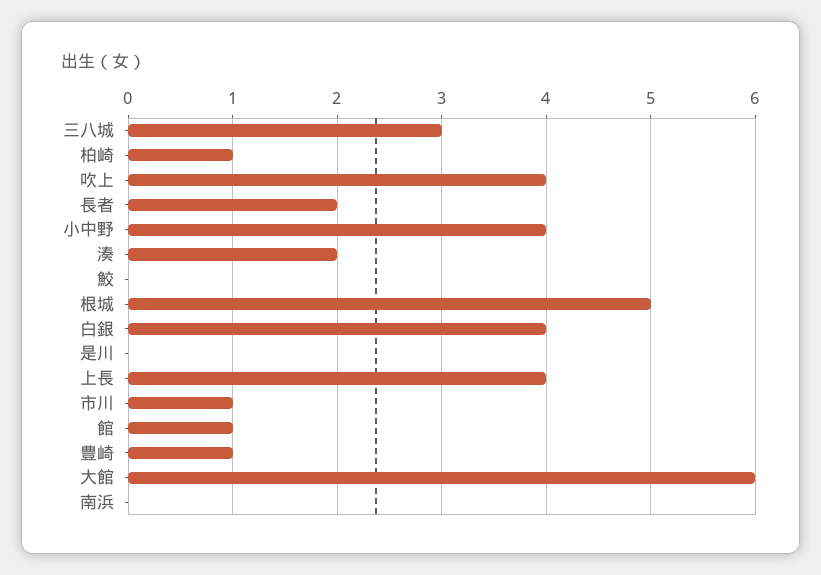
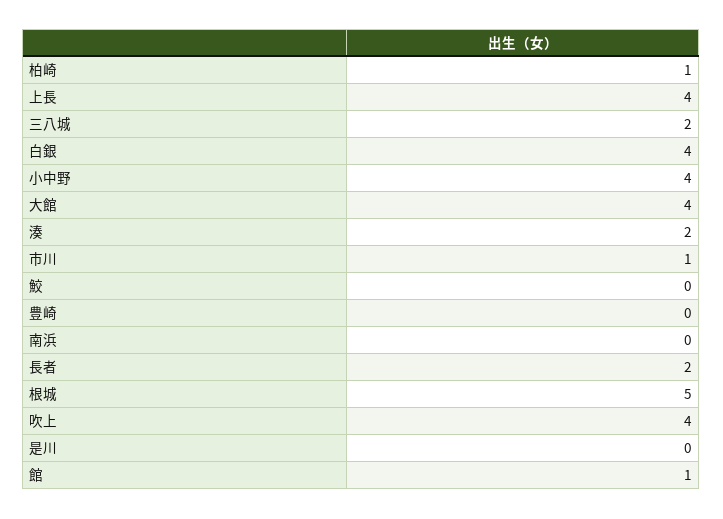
  {
-   "三八城": 3,
+   "三八城": 2,
    "柏崎": 1,
    "吹上": 4,
    "長者": 2,
    "小中野": 4,
    "湊": 2,
    "鮫": 0,
    "根城": 5,
    "白銀": 4,
    "是川": 0,
    "上長": 4,
    "市川": 1,
    "館": 1,
-   "豊崎": 1,
+   "豊崎": 0,
-   "大館": 6,
+   "大館": 4,
    "南浜": 0
  }

